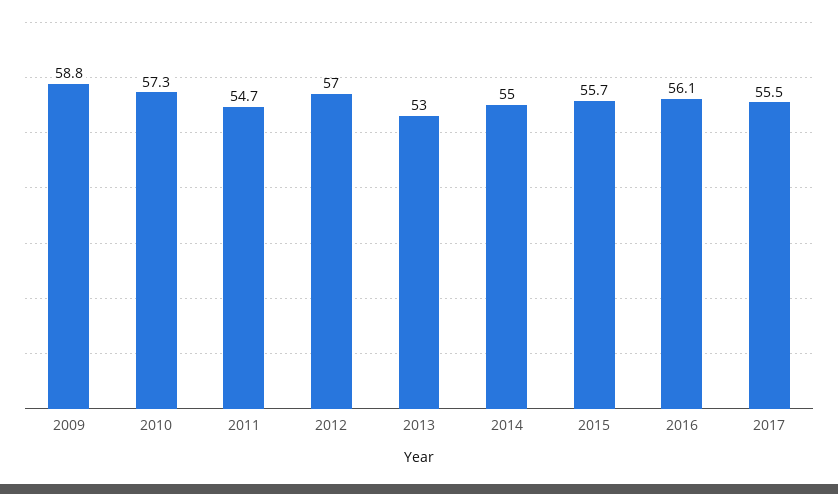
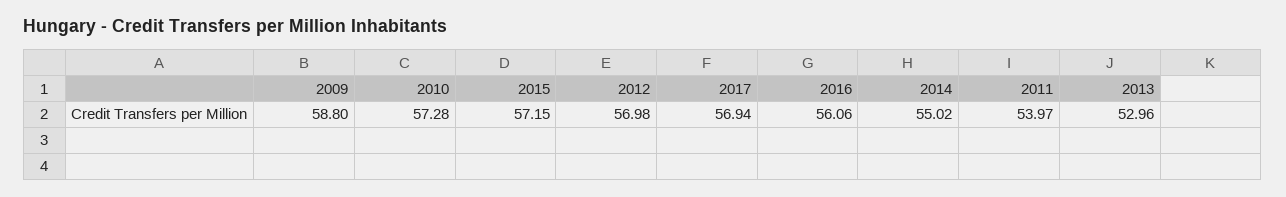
  {
    "2009": 58.8,
    "2010": 57.28,
-   "2011": 54.7,
+   "2011": 53.97,
    "2012": 56.98,
    "2013": 52.96,
    "2014": 55.02,
-   "2015": 55.7,
+   "2015": 57.15,
    "2016": 56.06,
-   "2017": 55.5
+   "2017": 56.94
  }

